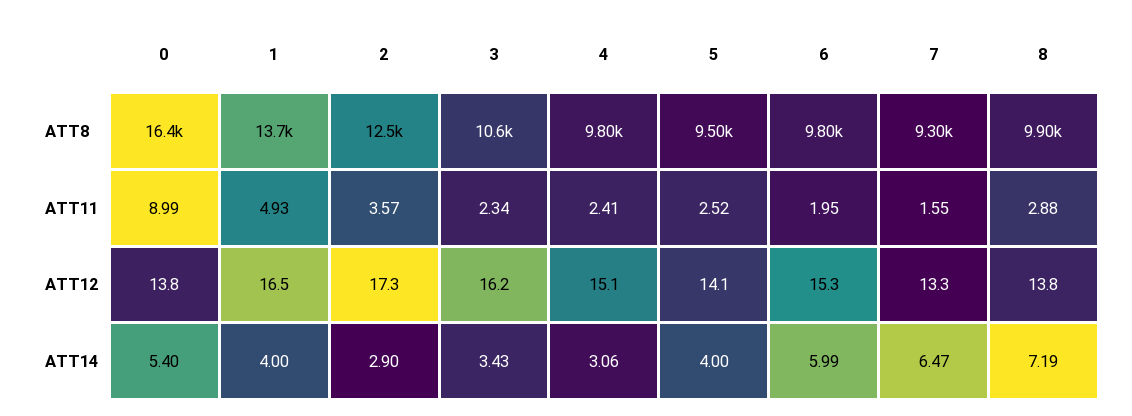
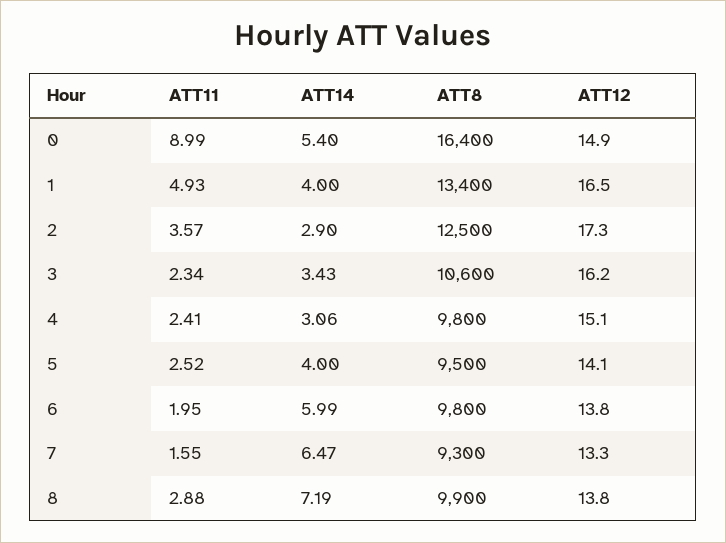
  {
    "0": {
      "ATT8": 16400,
      "ATT11": 8.99,
-     "ATT12": 13.8,
+     "ATT12": 14.9,
      "ATT14": 5.4
    },
    "1": {
-     "ATT8": 13700,
+     "ATT8": 13400,
      "ATT11": 4.93,
      "ATT12": 16.5,
      "ATT14": 4
    },
    "2": {
      "ATT8": 12500,
      "ATT11": 3.57,
      "ATT12": 17.3,
      "ATT14": 2.9
    },
    "3": {
      "ATT8": 10600,
      "ATT11": 2.34,
      "ATT12": 16.2,
      "ATT14": 3.43
    },
    "4": {
      "ATT8": 9800,
      "ATT11": 2.41,
      "ATT12": 15.1,
      "ATT14": 3.06
    },
    "5": {
      "ATT8": 9500,
      "ATT11": 2.52,
      "ATT12": 14.1,
      "ATT14": 4
    },
    "6": {
      "ATT8": 9800,
      "ATT11": 1.95,
-     "ATT12": 15.3,
+     "ATT12": 13.8,
      "ATT14": 5.99
    },
    "7": {
      "ATT8": 9300,
      "ATT11": 1.55,
      "ATT12": 13.3,
      "ATT14": 6.47
    },
    "8": {
      "ATT8": 9900,
      "ATT11": 2.88,
      "ATT12": 13.8,
      "ATT14": 7.19
    }
  }

